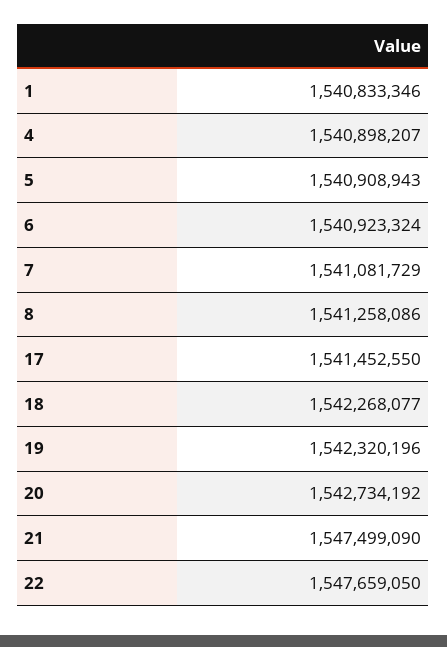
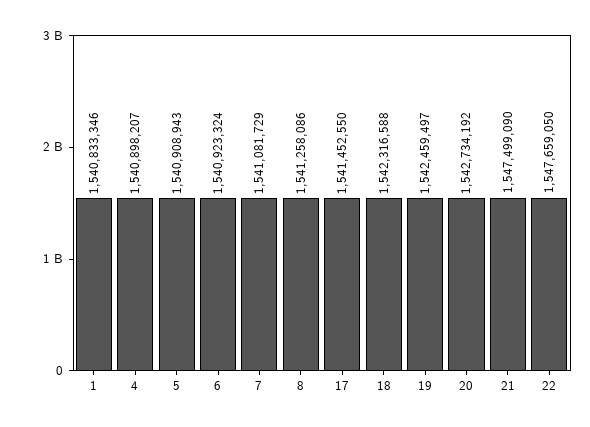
  {
    "1": 1540833346,
    "4": 1540898207,
    "5": 1540908943,
    "6": 1540923324,
    "7": 1541081729,
    "8": 1541258086,
    "17": 1541452550,
-   "18": 1542268077,
+   "18": 1542316588,
-   "19": 1542320196,
+   "19": 1542459497,
    "20": 1542734192,
    "21": 1547499090,
    "22": 1547659050
  }

